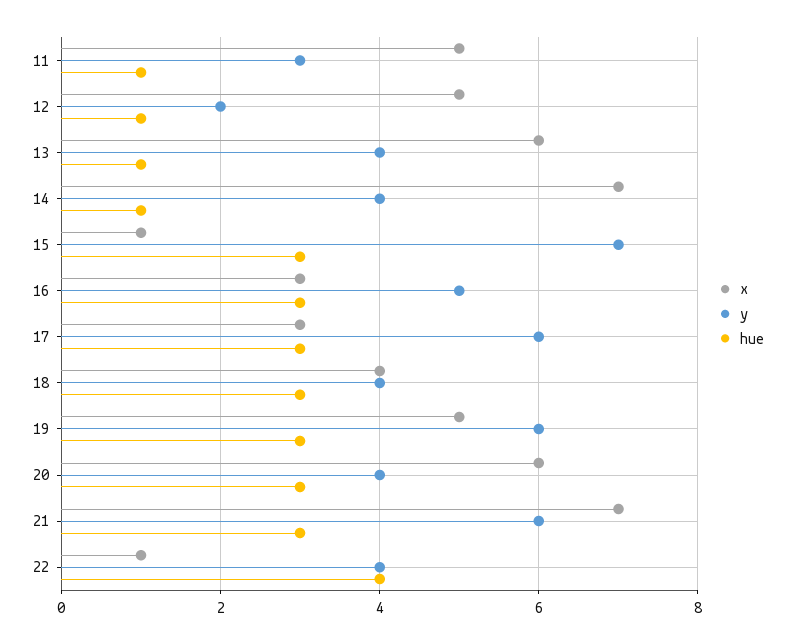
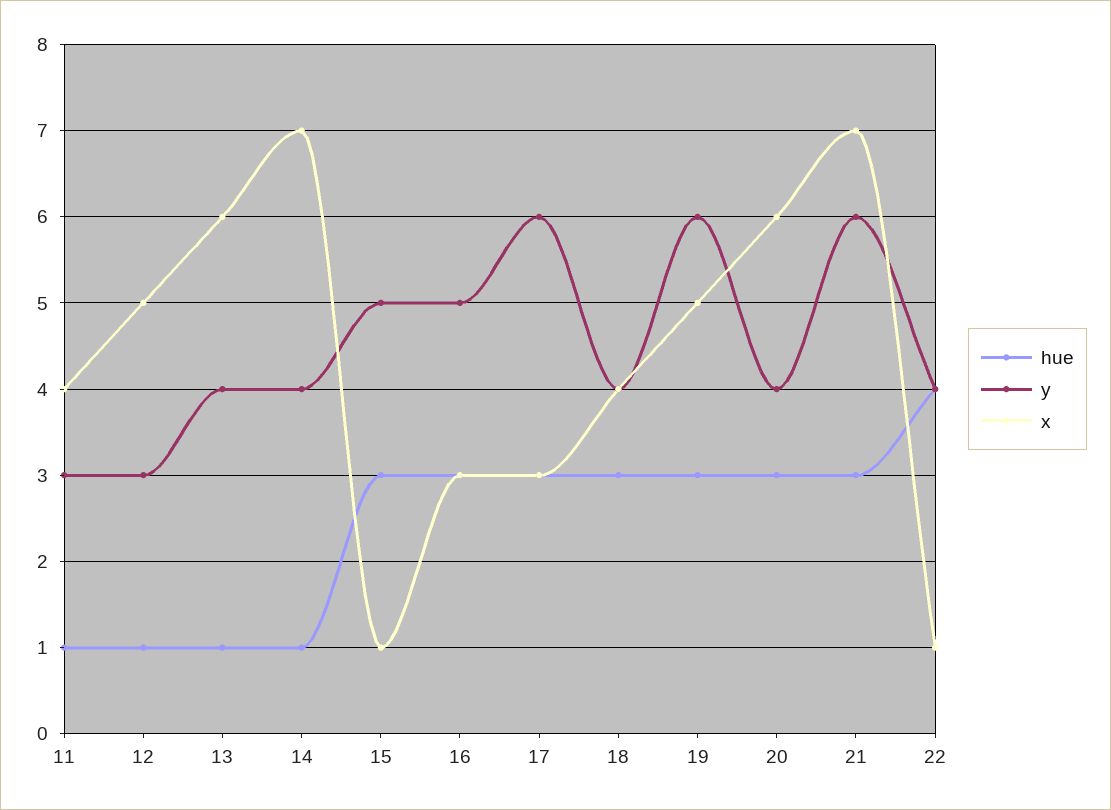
  {
    "x": {
-     "11": 5,
+     "11": 4,
      "12": 5,
      "13": 6,
      "14": 7,
      "15": 1,
      "16": 3,
      "17": 3,
      "18": 4,
      "19": 5,
      "20": 6,
      "21": 7,
      "22": 1
    },
    "y": {
      "11": 3,
-     "12": 2,
+     "12": 3,
      "13": 4,
      "14": 4,
-     "15": 7,
+     "15": 5,
      "16": 5,
      "17": 6,
      "18": 4,
      "19": 6,
      "20": 4,
      "21": 6,
      "22": 4
    },
    "hue": {
      "11": 1,
      "12": 1,
      "13": 1,
      "14": 1,
      "15": 3,
      "16": 3,
      "17": 3,
      "18": 3,
      "19": 3,
      "20": 3,
      "21": 3,
      "22": 4
    }
  }

